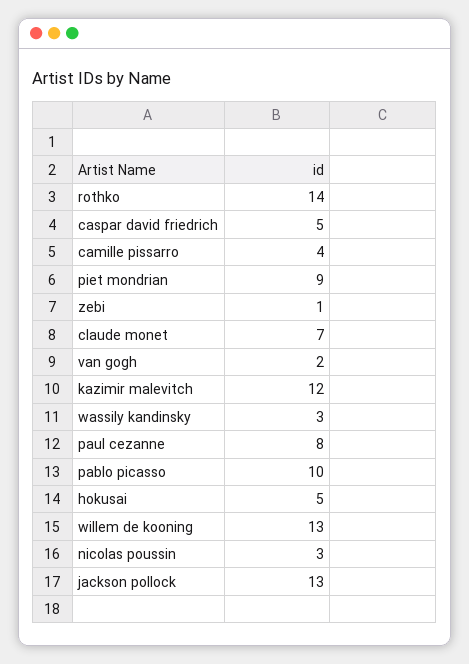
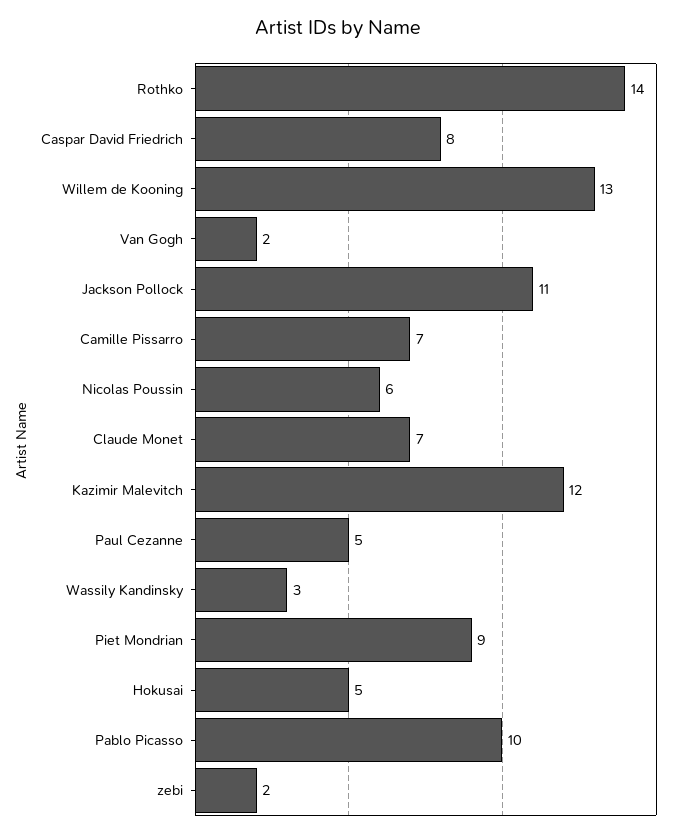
  {
    "rothko": 14,
-   "caspar david friedrich": 5,
+   "caspar david friedrich": 8,
-   "camille pissarro": 4,
+   "camille pissarro": 7,
    "piet mondrian": 9,
-   "zebi": 1,
+   "zebi": 2,
    "claude monet": 7,
    "van gogh": 2,
    "kazimir malevitch": 12,
    "wassily kandinsky": 3,
-   "paul cezanne": 8,
+   "paul cezanne": 5,
    "pablo picasso": 10,
    "hokusai": 5,
    "willem de kooning": 13,
-   "nicolas poussin": 3,
+   "nicolas poussin": 6,
-   "jackson pollock": 13
+   "jackson pollock": 11
  }

